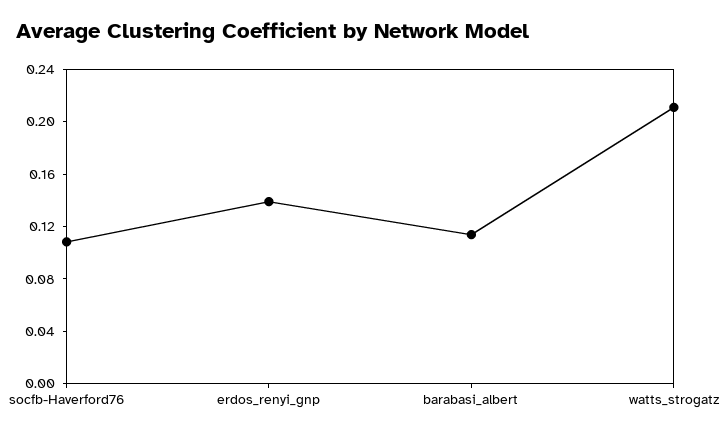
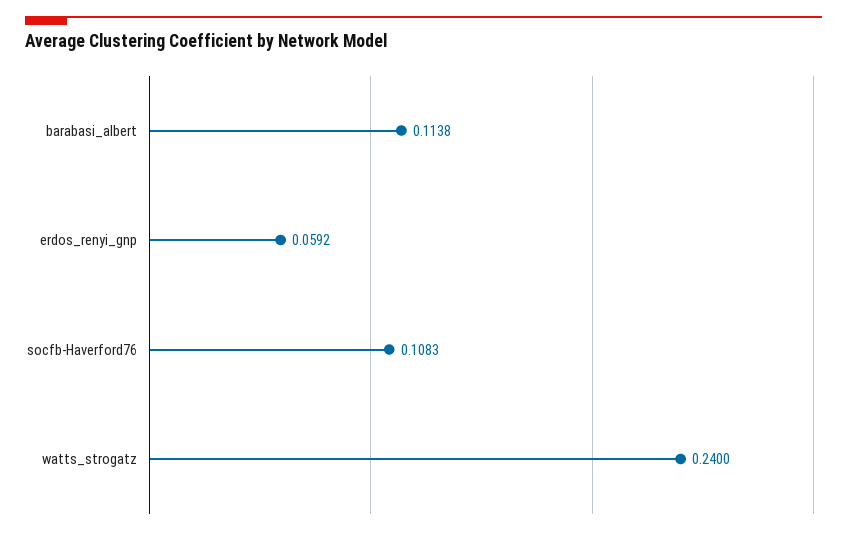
  {
    "socfb-Haverford76": 0.1083,
-   "erdos_renyi_gnp": 0.14,
+   "erdos_renyi_gnp": 0.0592,
    "barabasi_albert": 0.1138,
-   "watts_strogatz": 0.21
+   "watts_strogatz": 0.24
  }

